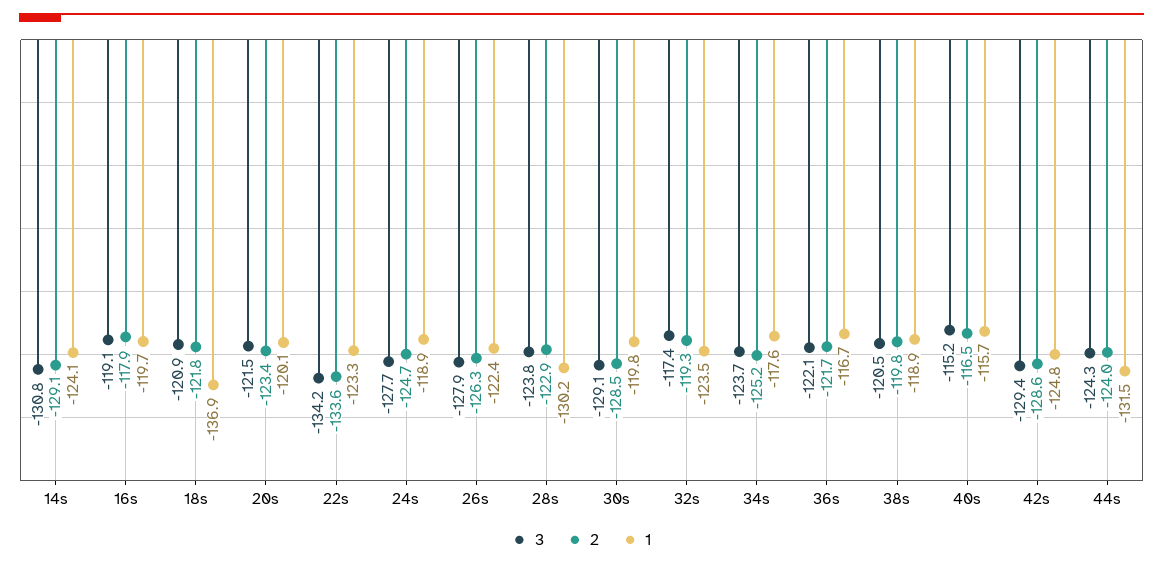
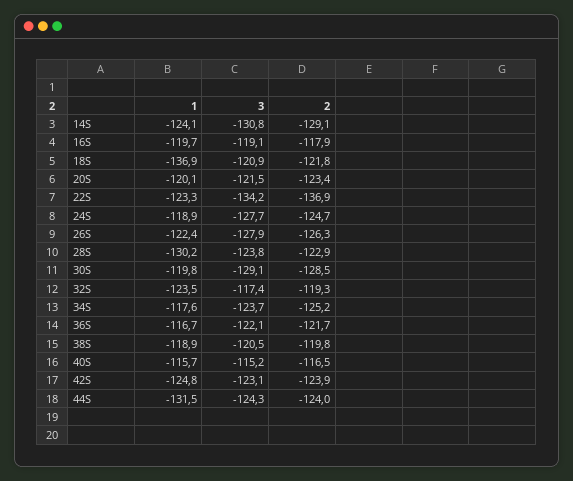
  {
    "3": {
      "14s": -130.8,
      "16s": -119.1,
      "18s": -120.9,
      "20s": -121.5,
      "22s": -134.2,
      "24s": -127.7,
      "26s": -127.9,
      "28s": -123.8,
      "30s": -129.1,
      "32s": -117.4,
      "34s": -123.7,
      "36s": -122.1,
      "38s": -120.5,
      "40s": -115.2,
-     "42s": -129.4,
+     "42s": -123.1,
      "44s": -124.3
    },
    "2": {
      "14s": -129.1,
      "16s": -117.9,
      "18s": -121.8,
      "20s": -123.4,
-     "22s": -133.6,
+     "22s": -136.9,
      "24s": -124.7,
      "26s": -126.3,
      "28s": -122.9,
      "30s": -128.5,
      "32s": -119.3,
      "34s": -125.2,
      "36s": -121.7,
      "38s": -119.8,
      "40s": -116.5,
-     "42s": -128.6,
+     "42s": -123.9,
      "44s": -124
    },
    "1": {
      "14s": -124.1,
      "16s": -119.7,
      "18s": -136.9,
      "20s": -120.1,
      "22s": -123.3,
      "24s": -118.9,
      "26s": -122.4,
      "28s": -130.2,
      "30s": -119.8,
      "32s": -123.5,
      "34s": -117.6,
      "36s": -116.7,
      "38s": -118.9,
      "40s": -115.7,
      "42s": -124.8,
      "44s": -131.5
    }
  }

